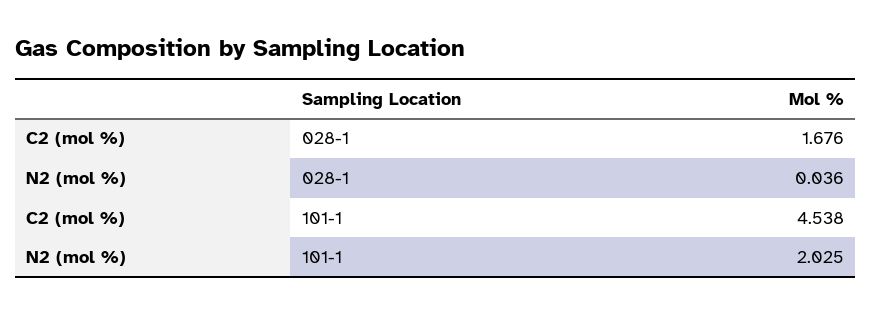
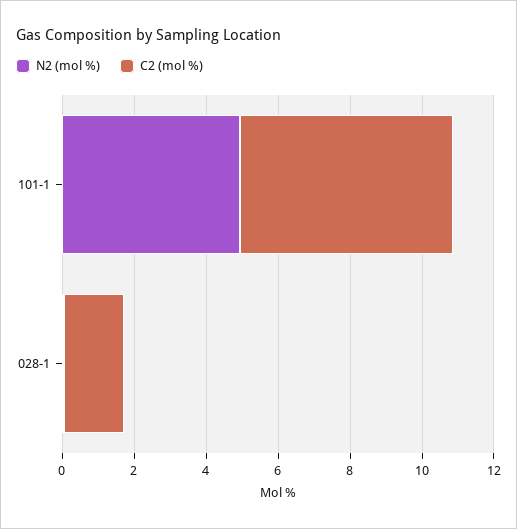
  {
    "C2 (mol %)": {
      "028-1": 1.676,
-     "101-1": 4.538
+     "101-1": 6
    },
    "N2 (mol %)": {
      "028-1": 0.036,
-     "101-1": 2.025
+     "101-1": 5
    }
  }

